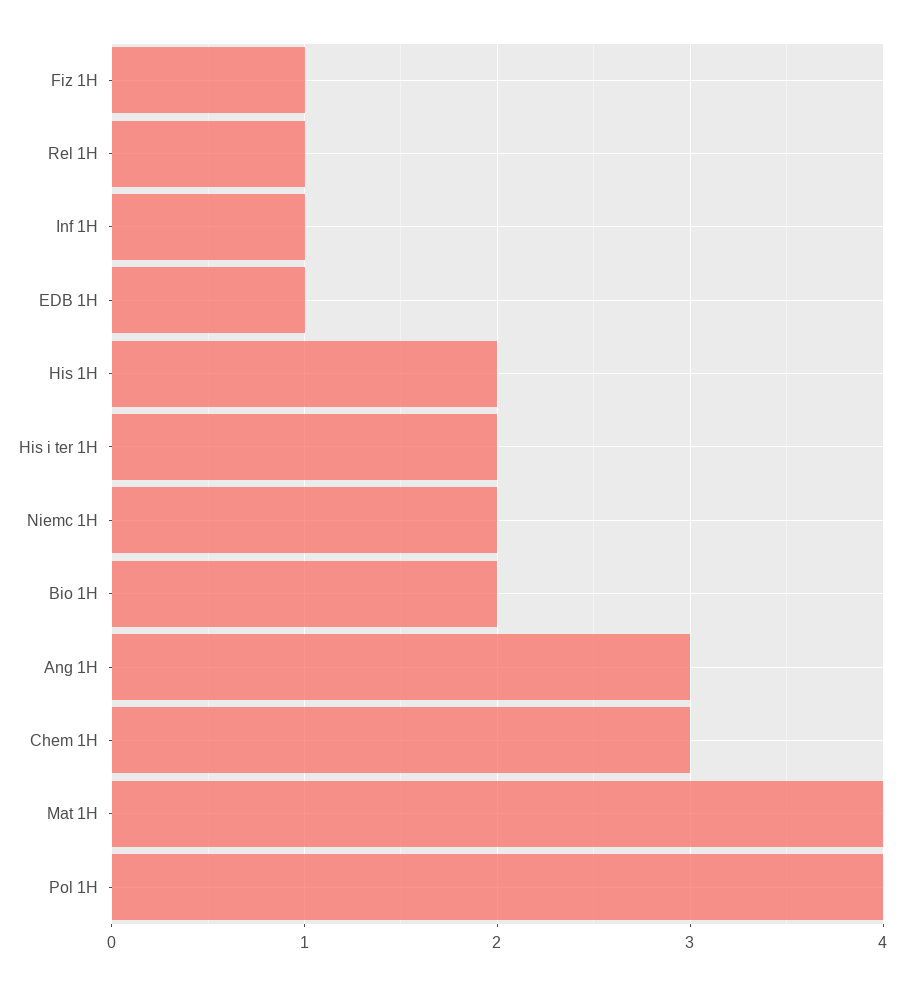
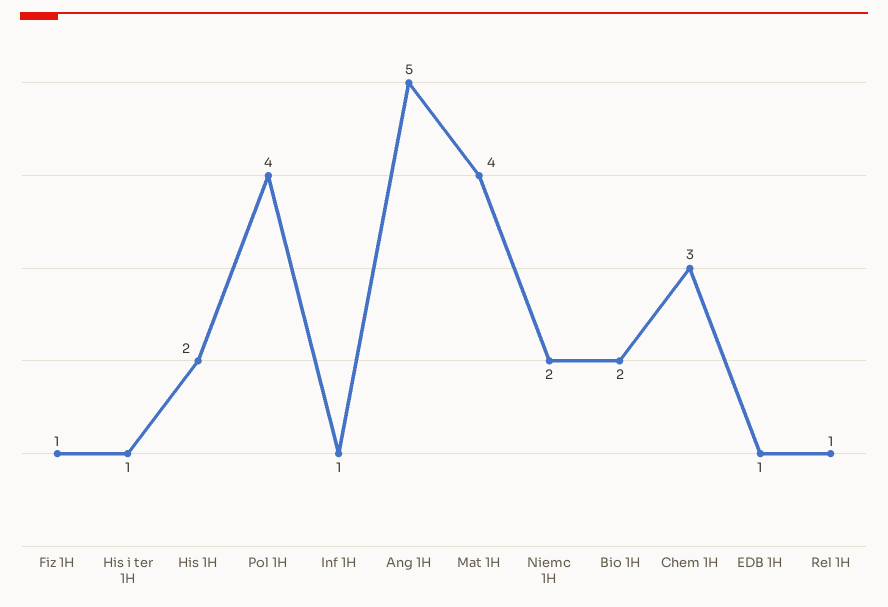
  {
    "Fiz 1H": 1,
    "Rel 1H": 1,
    "Inf 1H": 1,
    "EDB 1H": 1,
    "His 1H": 2,
-   "His i ter 1H": 2,
+   "His i ter 1H": 1,
    "Niemc 1H": 2,
    "Bio 1H": 2,
-   "Ang 1H": 3,
+   "Ang 1H": 5,
    "Chem 1H": 3,
    "Mat 1H": 4,
    "Pol 1H": 4
  }

